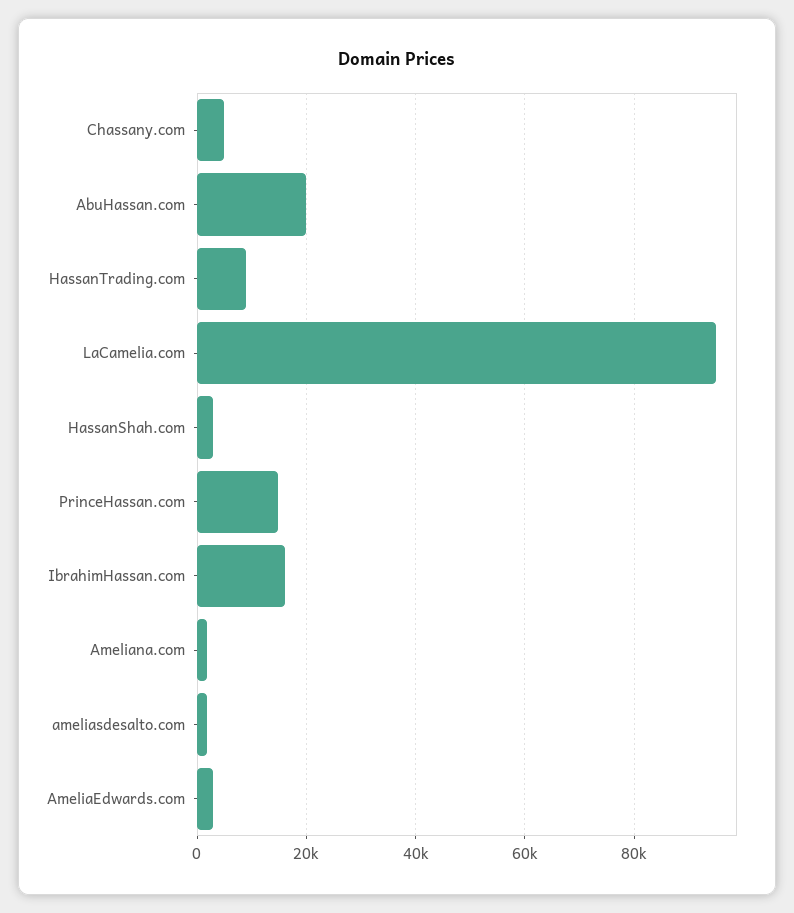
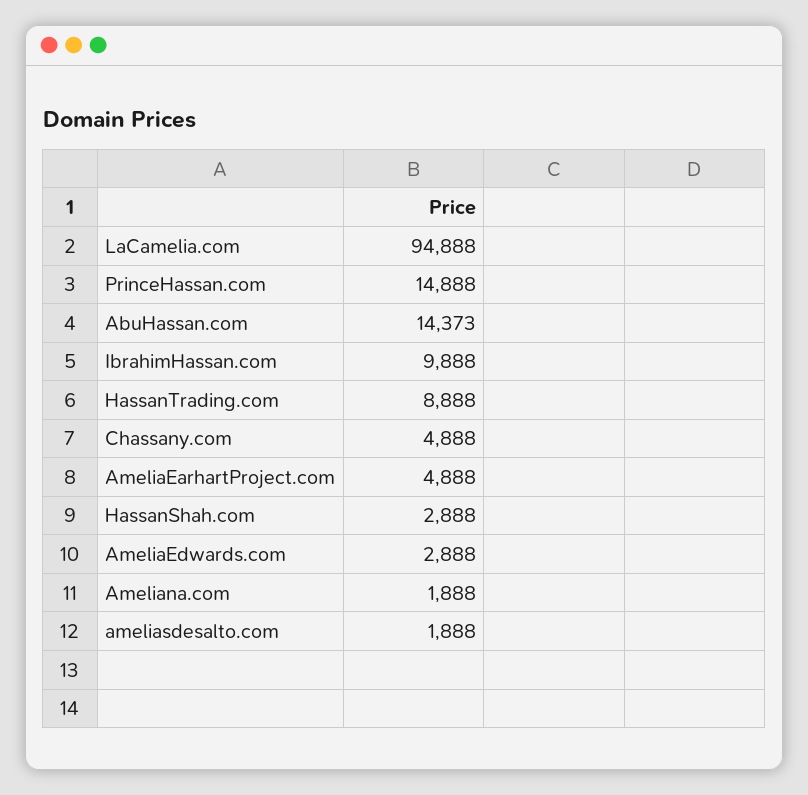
  {
    "Chassany.com": 4888,
-   "AbuHassan.com": 20000,
+   "AbuHassan.com": 14373,
    "HassanTrading.com": 8888,
    "LaCamelia.com": 94888,
    "HassanShah.com": 2888,
    "PrinceHassan.com": 14888,
-   "IbrahimHassan.com": 16000,
+   "IbrahimHassan.com": 9888,
    "Ameliana.com": 1888,
    "ameliasdesalto.com": 1888,
-   "AmeliaEdwards.com": 2888
+   "AmeliaEdwards.com": 2888,
+   "AmeliaEarhartProject.com": 4888
  }

